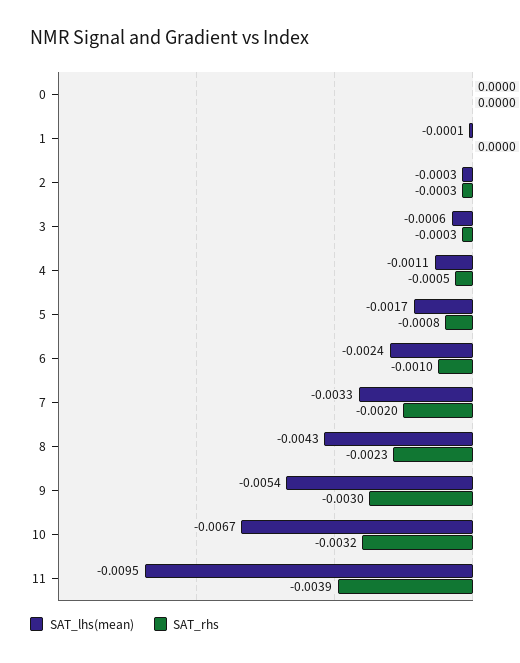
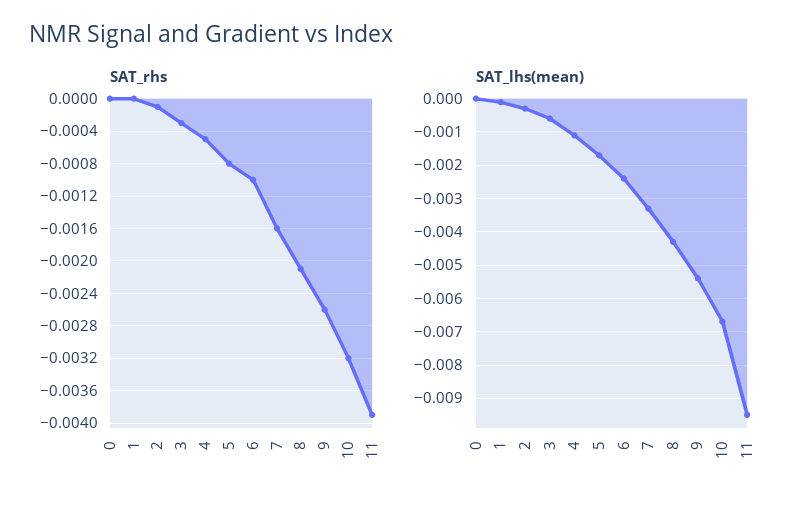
  {
    "SAT_lhs(mean)": {
      "0": 0,
      "1": -0.0001,
      "2": -0.0003,
      "3": -0.0006,
      "4": -0.0011,
      "5": -0.0017,
      "6": -0.0024,
      "7": -0.0033,
      "8": -0.0043,
      "9": -0.0054,
      "10": -0.0067,
      "11": -0.0095
    },
    "SAT_rhs": {
      "0": 0,
      "1": 0,
-     "2": -0.0003,
+     "2": -0.0001,
      "3": -0.0003,
      "4": -0.0005,
      "5": -0.0008,
      "6": -0.001,
-     "7": -0.002,
+     "7": -0.0016,
-     "8": -0.0023,
+     "8": -0.0021,
-     "9": -0.003,
+     "9": -0.0026,
      "10": -0.0032,
      "11": -0.0039
    }
  }

